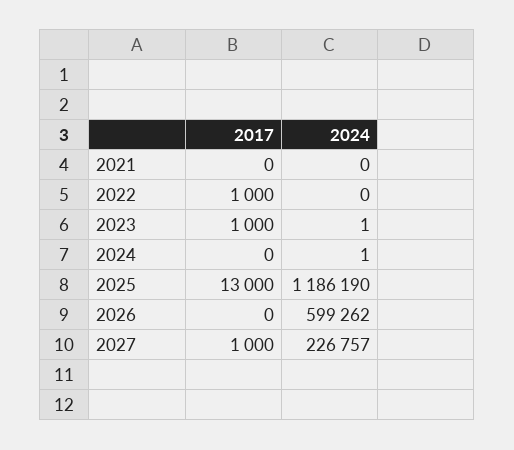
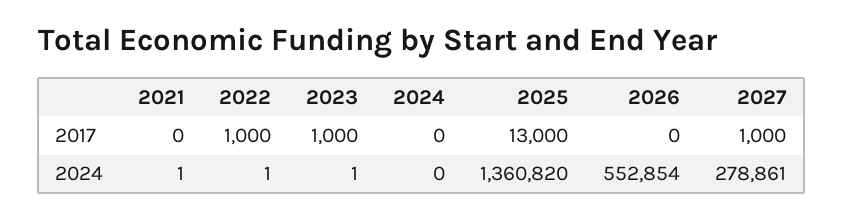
  {
    "2017": {
      "2021": 0,
      "2022": 1000,
      "2023": 1000,
      "2024": 0,
      "2025": 13000,
      "2026": 0,
      "2027": 1000
    },
    "2024": {
-     "2021": 0,
+     "2021": 1,
-     "2022": 0,
+     "2022": 1,
      "2023": 1,
-     "2024": 1,
+     "2024": 0,
-     "2025": 1186190,
+     "2025": 1360820,
-     "2026": 599262,
+     "2026": 552854,
-     "2027": 226757
+     "2027": 278861
    }
  }

